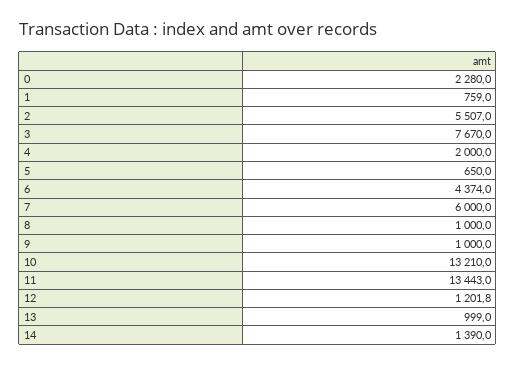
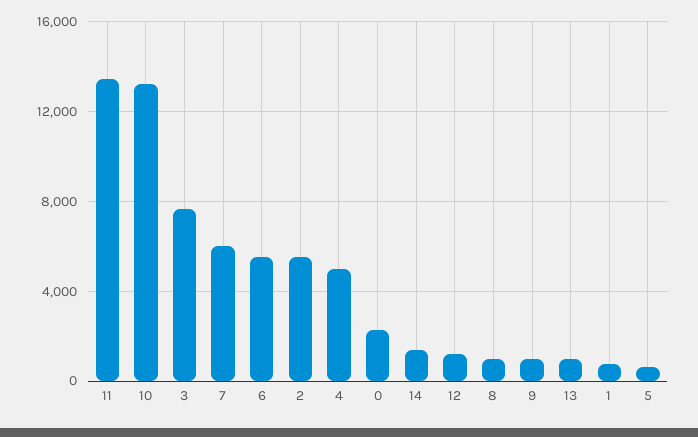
  {
    "0": 2280,
    "1": 759,
    "2": 5507,
    "3": 7670,
-   "4": 2000,
+   "4": 5000,
    "5": 650,
-   "6": 4374,
+   "6": 5500,
    "7": 6000,
    "8": 1000,
    "9": 1000,
    "10": 13210,
    "11": 13443,
    "12": 1201.8,
    "13": 999,
    "14": 1390
  }

